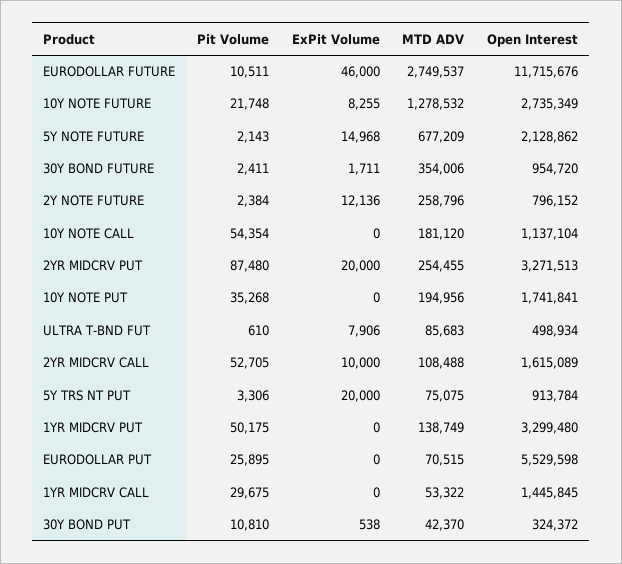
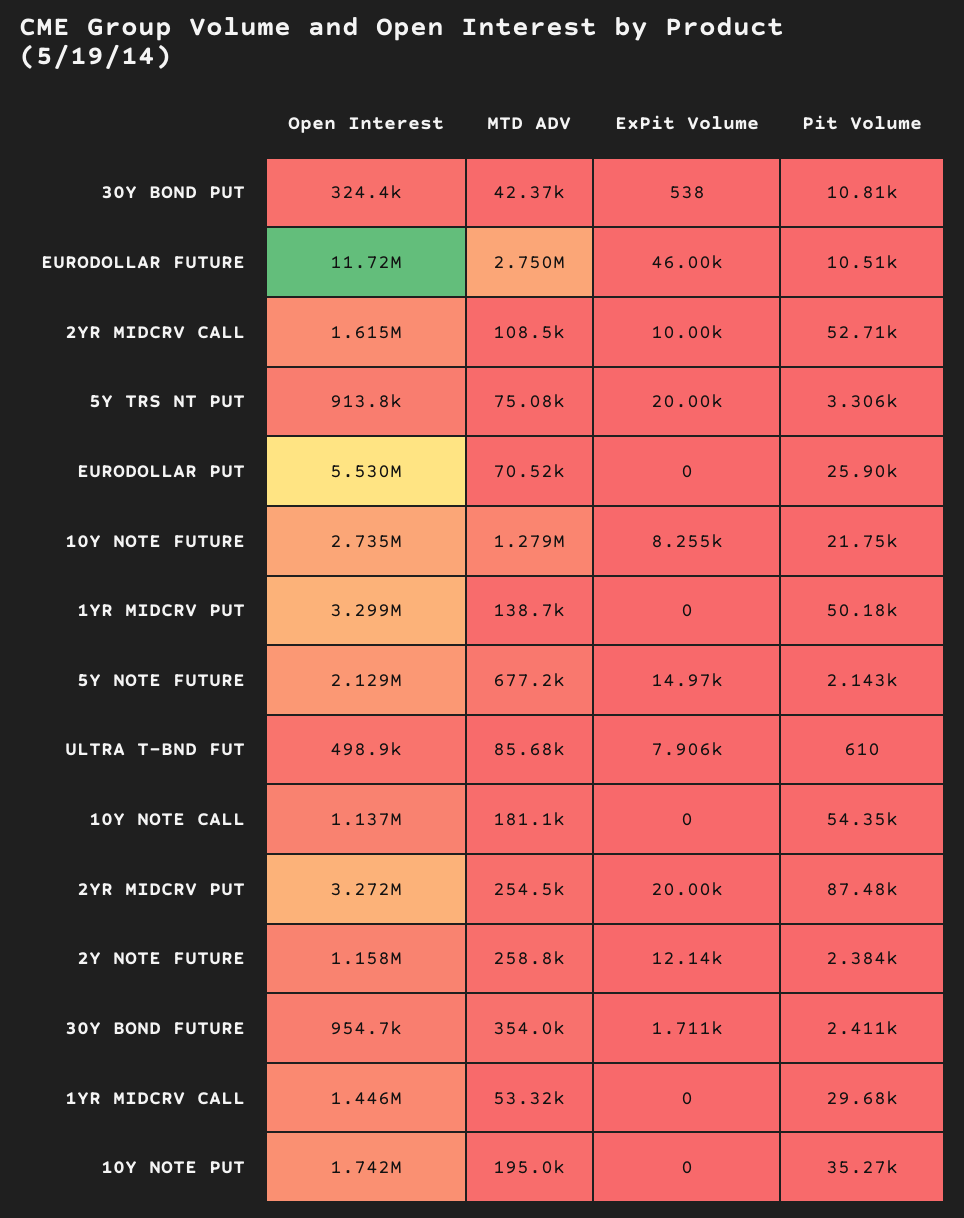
  {
    "Pit Volume": {
      "EURODOLLAR FUTURE": 10511,
      "10Y NOTE FUTURE": 21748,
      "5Y NOTE FUTURE": 2143,
      "30Y BOND FUTURE": 2411,
      "2Y NOTE FUTURE": 2384,
      "10Y NOTE CALL": 54354,
      "2YR MIDCRV PUT": 87480,
      "10Y NOTE PUT": 35268,
      "ULTRA T-BND FUT": 610,
      "2YR MIDCRV CALL": 52705,
      "5Y TRS NT PUT": 3306,
      "1YR MIDCRV PUT": 50175,
      "EURODOLLAR PUT": 25895,
      "1YR MIDCRV CALL": 29675,
      "30Y BOND PUT": 10810
    },
    "ExPit Volume": {
      "EURODOLLAR FUTURE": 46000,
      "10Y NOTE FUTURE": 8255,
      "5Y NOTE FUTURE": 14968,
      "30Y BOND FUTURE": 1711,
      "2Y NOTE FUTURE": 12136,
      "10Y NOTE CALL": 0,
      "2YR MIDCRV PUT": 20000,
      "10Y NOTE PUT": 0,
      "ULTRA T-BND FUT": 7906,
      "2YR MIDCRV CALL": 10000,
      "5Y TRS NT PUT": 20000,
      "1YR MIDCRV PUT": 0,
      "EURODOLLAR PUT": 0,
      "1YR MIDCRV CALL": 0,
      "30Y BOND PUT": 538
    },
    "MTD ADV": {
      "EURODOLLAR FUTURE": 2749537,
      "10Y NOTE FUTURE": 1278532,
      "5Y NOTE FUTURE": 677209,
      "30Y BOND FUTURE": 354006,
      "2Y NOTE FUTURE": 258796,
      "10Y NOTE CALL": 181120,
      "2YR MIDCRV PUT": 254455,
      "10Y NOTE PUT": 194956,
      "ULTRA T-BND FUT": 85683,
      "2YR MIDCRV CALL": 108488,
      "5Y TRS NT PUT": 75075,
      "1YR MIDCRV PUT": 138749,
      "EURODOLLAR PUT": 70515,
      "1YR MIDCRV CALL": 53322,
      "30Y BOND PUT": 42370
    },
    "Open Interest": {
      "EURODOLLAR FUTURE": 11715676,
      "10Y NOTE FUTURE": 2735349,
      "5Y NOTE FUTURE": 2128862,
      "30Y BOND FUTURE": 954720,
-     "2Y NOTE FUTURE": 796152,
+     "2Y NOTE FUTURE": 1158000,
      "10Y NOTE CALL": 1137104,
      "2YR MIDCRV PUT": 3271513,
      "10Y NOTE PUT": 1741841,
      "ULTRA T-BND FUT": 498934,
      "2YR MIDCRV CALL": 1615089,
      "5Y TRS NT PUT": 913784,
      "1YR MIDCRV PUT": 3299480,
      "EURODOLLAR PUT": 5529598,
      "1YR MIDCRV CALL": 1445845,
      "30Y BOND PUT": 324372
    }
  }

